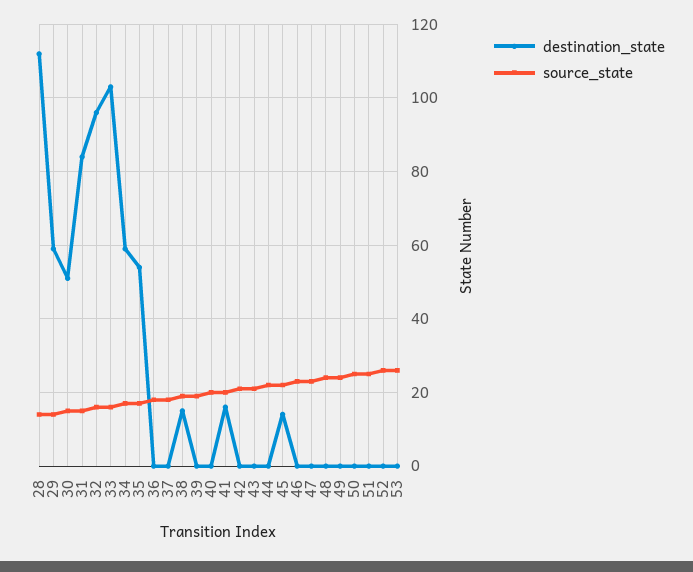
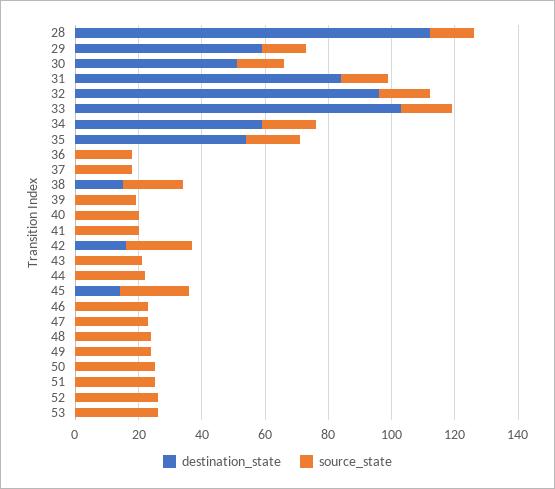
  {
    "destination_state": {
      "28": 110,
      "29": 60,
      "30": 50,
      "31": 85,
      "32": 95,
      "33": 105,
      "34": 60,
      "35": 55,
      "36": 0,
      "37": 0,
      "38": 15,
      "39": 0,
      "40": 0,
-     "41": 15,
+     "41": 0,
-     "42": 0,
+     "42": 15,
      "43": 0,
      "44": 0,
      "45": 15,
      "46": 0,
      "47": 0,
      "48": 0,
      "49": 0,
      "50": 0,
      "51": 0,
      "52": 0,
      "53": 0
    },
    "source_state": {
      "28": 15,
      "29": 15,
      "30": 15,
      "31": 15,
      "32": 15,
      "33": 15,
      "34": 15,
      "35": 15,
      "36": 20,
      "37": 20,
      "38": 20,
      "39": 20,
      "40": 20,
      "41": 20,
      "42": 20,
      "43": 20,
      "44": 20,
      "45": 20,
      "46": 25,
      "47": 25,
      "48": 25,
      "49": 25,
      "50": 25,
      "51": 25,
      "52": 25,
      "53": 25
    }
  }

